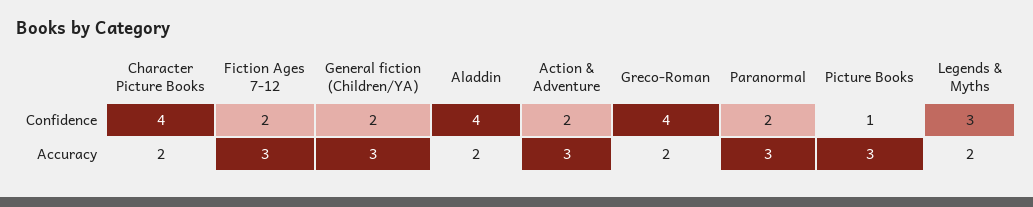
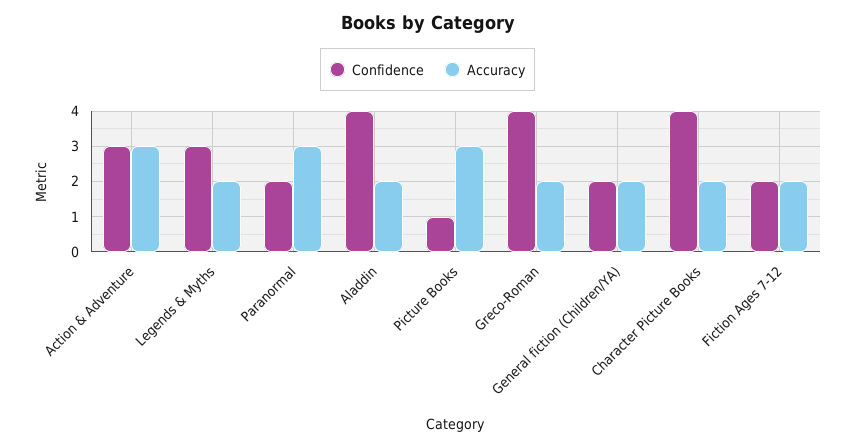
  {
    "Confidence": {
      "Character Picture Books": 4,
      "Fiction Ages 7-12": 2,
      "General fiction (Children/YA)": 2,
      "Aladdin": 4,
-     "Action & Adventure": 2,
+     "Action & Adventure": 3,
      "Greco-Roman": 4,
      "Paranormal": 2,
      "Picture Books": 1,
      "Legends & Myths": 3
    },
    "Accuracy": {
      "Character Picture Books": 2,
-     "Fiction Ages 7-12": 3,
+     "Fiction Ages 7-12": 2,
-     "General fiction (Children/YA)": 3,
+     "General fiction (Children/YA)": 2,
      "Aladdin": 2,
      "Action & Adventure": 3,
      "Greco-Roman": 2,
      "Paranormal": 3,
      "Picture Books": 3,
      "Legends & Myths": 2
    }
  }

